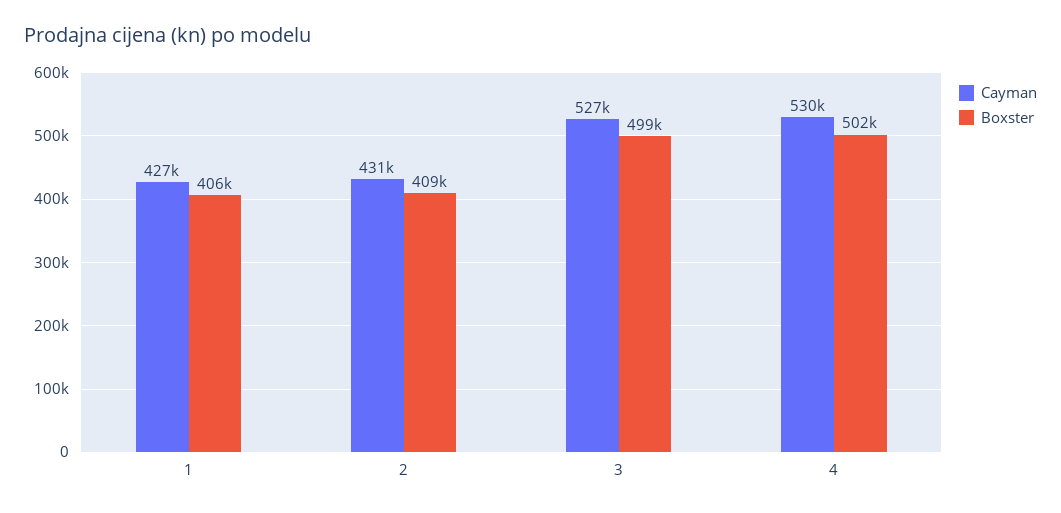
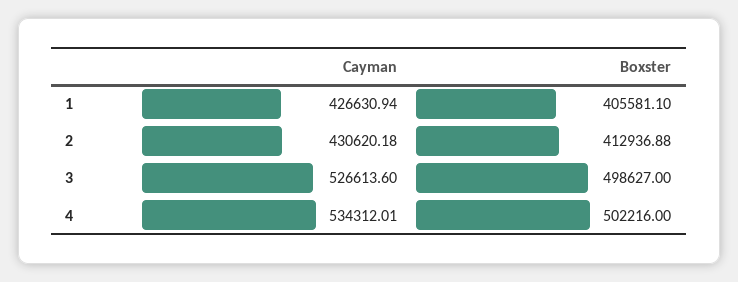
  {
    "Cayman": {
      "1": 426630.94,
      "2": 430620.18,
      "3": 526613.6,
-     "4": 530000
+     "4": 534312.01
    },
    "Boxster": {
      "1": 405581.1,
-     "2": 409000,
+     "2": 412936.88,
      "3": 498627,
      "4": 502216
    }
  }

